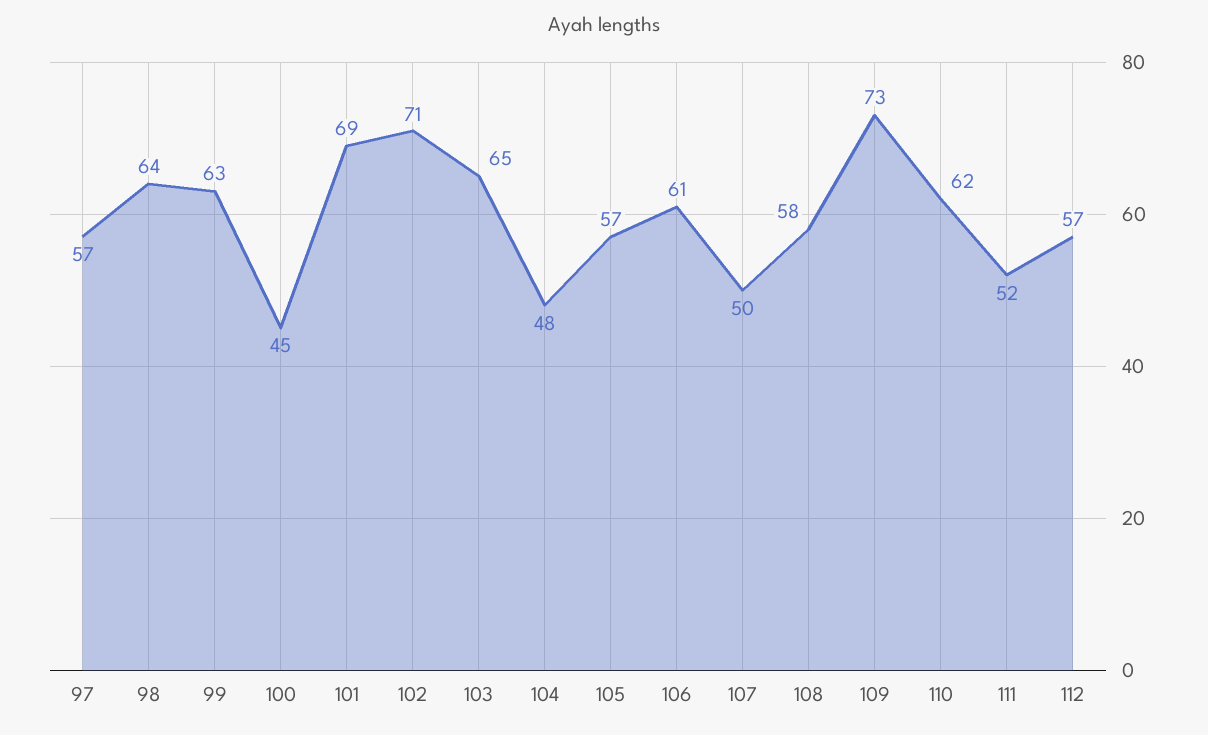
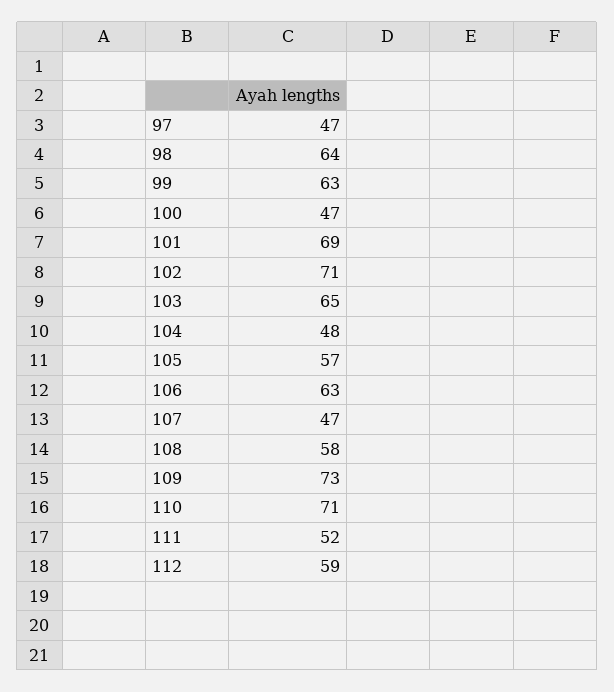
  {
-   "97": 57,
+   "97": 47,
    "98": 64,
    "99": 63,
-   "100": 45,
+   "100": 47,
    "101": 69,
    "102": 71,
    "103": 65,
    "104": 48,
    "105": 57,
-   "106": 61,
+   "106": 63,
-   "107": 50,
+   "107": 47,
    "108": 58,
    "109": 73,
-   "110": 62,
+   "110": 71,
    "111": 52,
-   "112": 57
+   "112": 59
  }

